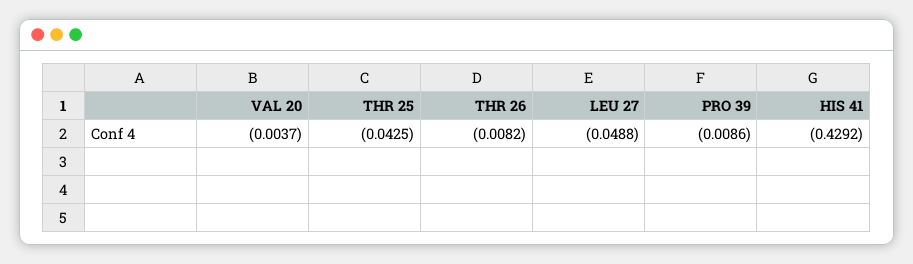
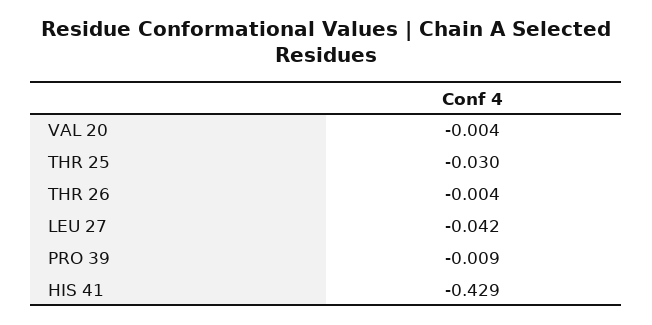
  {
    "VAL 20": -0.0037,
-   "THR 25": -0.0425,
+   "THR 25": -0.03,
-   "THR 26": -0.0082,
+   "THR 26": -0.004,
-   "LEU 27": -0.0488,
+   "LEU 27": -0.042,
    "PRO 39": -0.0086,
    "HIS 41": -0.4292
  }

